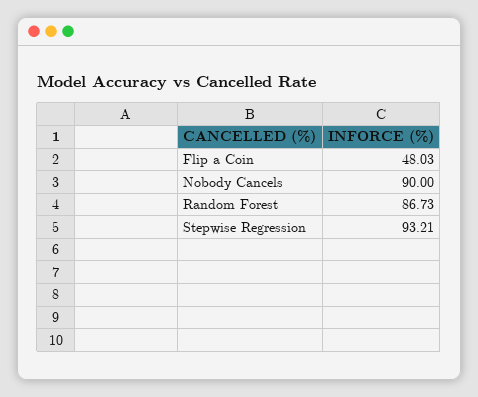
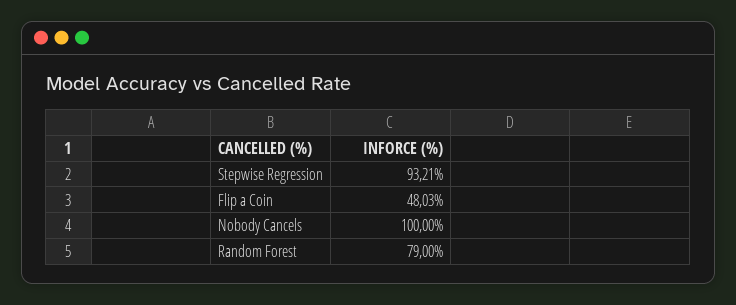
  {
    "Flip a Coin": 48.03,
-   "Nobody Cancels": 90,
+   "Nobody Cancels": 100,
-   "Random Forest": 86.73,
+   "Random Forest": 79,
    "Stepwise Regression": 93.21
  }

